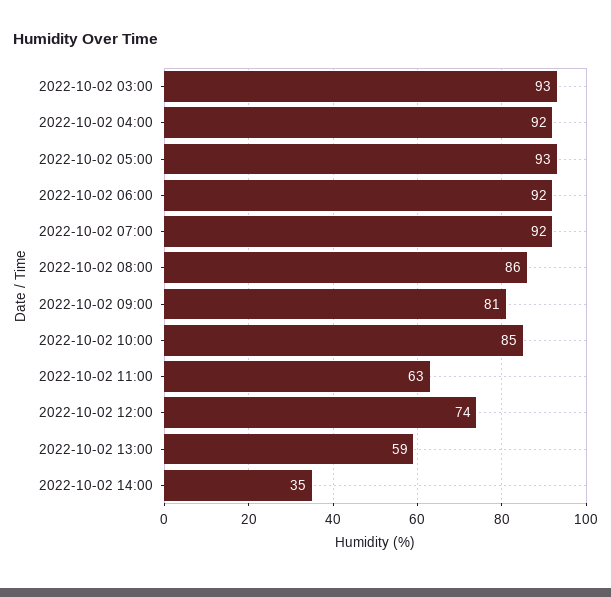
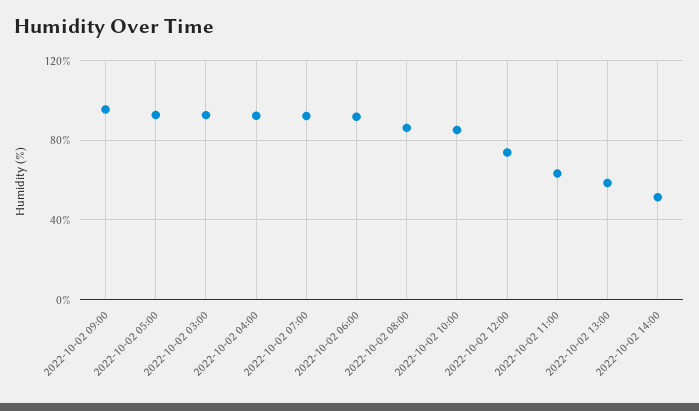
  {
    "2022-10-02 03:00": 93,
    "2022-10-02 04:00": 92,
    "2022-10-02 05:00": 93,
    "2022-10-02 06:00": 92,
    "2022-10-02 07:00": 92,
    "2022-10-02 08:00": 86,
-   "2022-10-02 09:00": 81,
+   "2022-10-02 09:00": 95,
    "2022-10-02 10:00": 85,
    "2022-10-02 11:00": 63,
    "2022-10-02 12:00": 74,
    "2022-10-02 13:00": 59,
-   "2022-10-02 14:00": 35
+   "2022-10-02 14:00": 50
  }

